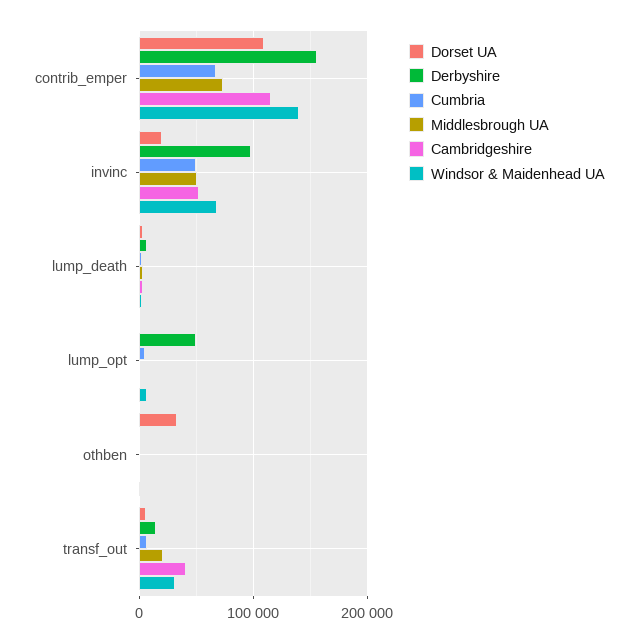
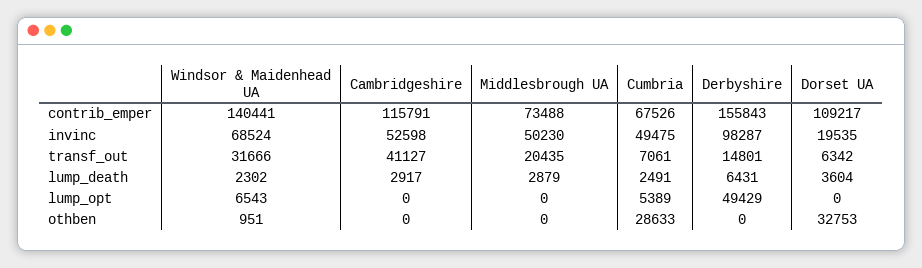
  {
    "Dorset UA": {
      "contrib_emper": 109217,
      "invinc": 19535,
      "lump_death": 3604,
      "lump_opt": 0,
      "othben": 32753,
      "transf_out": 6342
    },
    "Derbyshire": {
      "contrib_emper": 155843,
      "invinc": 98287,
      "lump_death": 6431,
      "lump_opt": 49429,
      "othben": 0,
      "transf_out": 14801
    },
    "Cumbria": {
      "contrib_emper": 67526,
      "invinc": 49475,
      "lump_death": 2491,
      "lump_opt": 5389,
-     "othben": 0,
+     "othben": 28633,
      "transf_out": 7061
    },
    "Middlesbrough UA": {
      "contrib_emper": 73488,
      "invinc": 50230,
      "lump_death": 2879,
      "lump_opt": 0,
      "othben": 0,
      "transf_out": 20435
    },
    "Cambridgeshire": {
      "contrib_emper": 115791,
      "invinc": 52598,
      "lump_death": 2917,
      "lump_opt": 0,
      "othben": 0,
      "transf_out": 41127
    },
    "Windsor & Maidenhead UA": {
      "contrib_emper": 140441,
      "invinc": 68524,
      "lump_death": 2302,
      "lump_opt": 6543,
      "othben": 951,
      "transf_out": 31666
    }
  }

